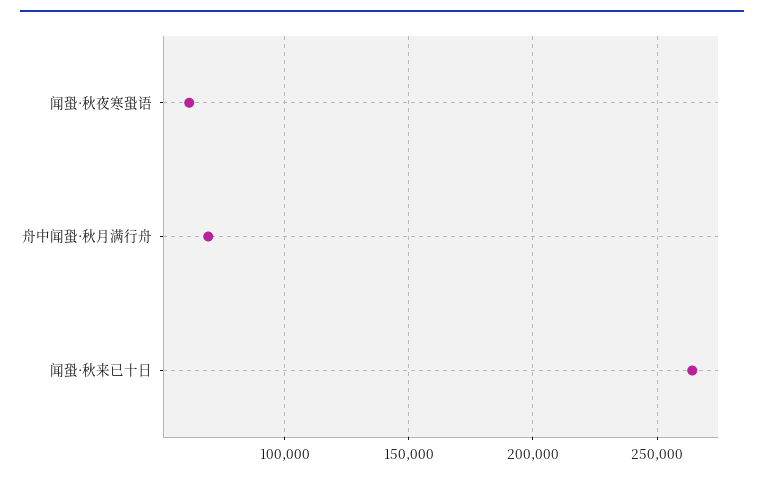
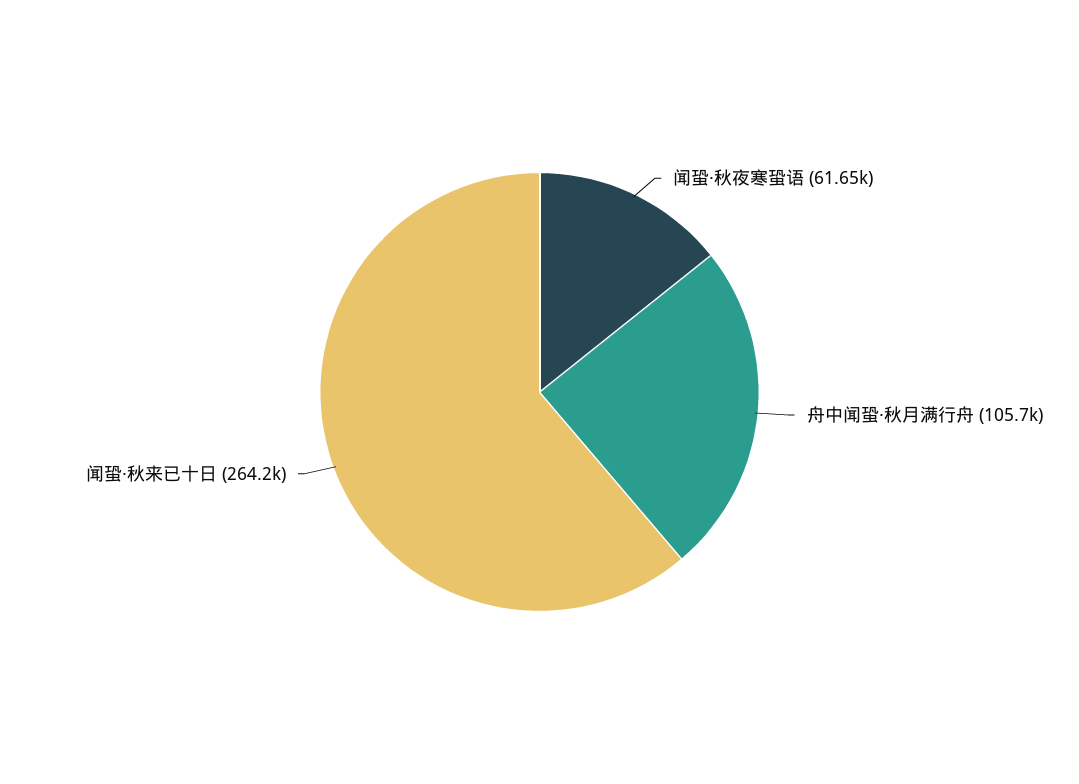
  {
    "闻蛩·秋夜寒蛩语": 61650,
-   "舟中闻蛩·秋月满行舟": 70000,
+   "舟中闻蛩·秋月满行舟": 105700,
    "闻蛩·秋来已十日": 264200
  }

